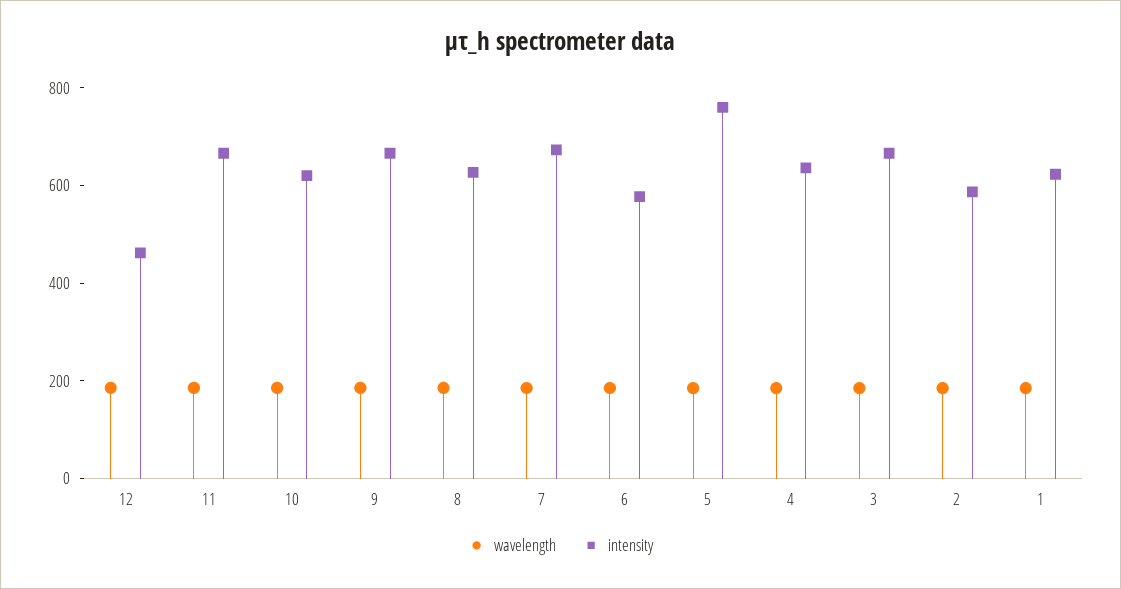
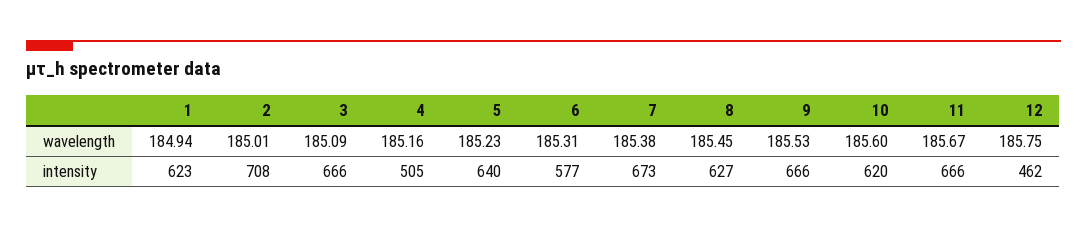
  {
    "wavelength": {
      "12": 185.75,
      "11": 185.67,
      "10": 185.6,
      "9": 185.53,
      "8": 185.45,
      "7": 185.38,
      "6": 185.31,
      "5": 185.23,
      "4": 185.16,
      "3": 185.09,
      "2": 185.01,
      "1": 184.94
    },
    "intensity": {
      "12": 462,
      "11": 666,
      "10": 620,
      "9": 666,
      "8": 627,
      "7": 673,
      "6": 577,
-     "5": 750,
+     "5": 640,
-     "4": 650,
+     "4": 505,
      "3": 666,
-     "2": 600,
+     "2": 708,
      "1": 623
    }
  }

